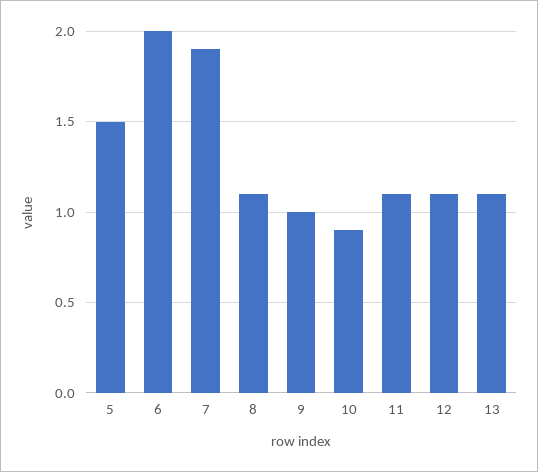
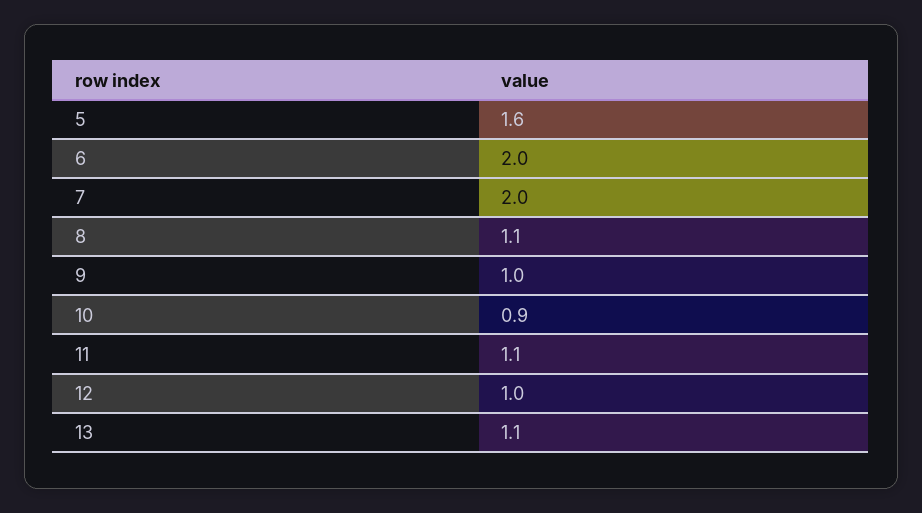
  {
-   "5": 1.5,
+   "5": 1.6,
    "6": 2,
-   "7": 1.9,
+   "7": 2,
    "8": 1.1,
    "9": 1,
    "10": 0.9,
    "11": 1.1,
-   "12": 1.1,
+   "12": 1,
    "13": 1.1
  }

